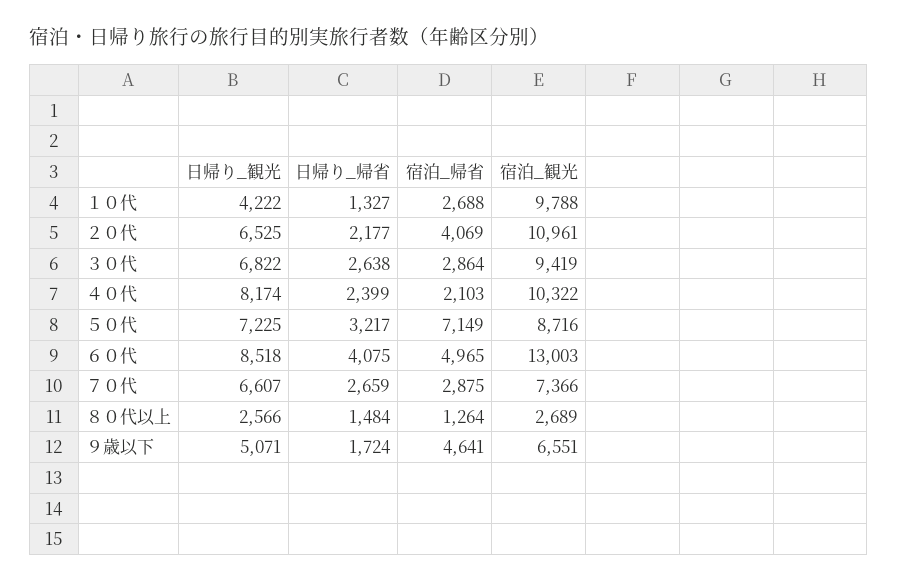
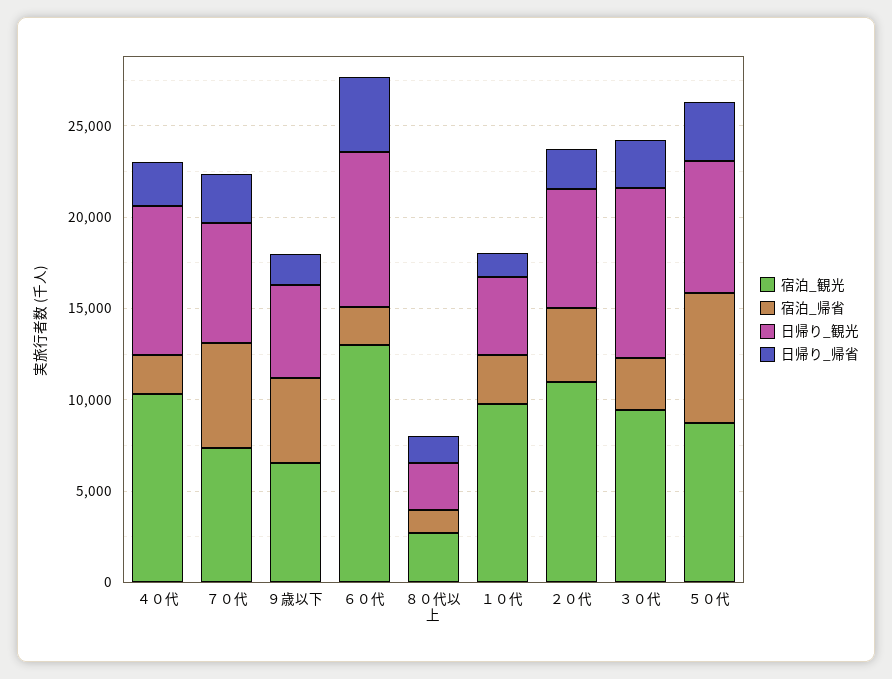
  {
    "日帰り_観光": {
      "１０代": 4222,
      "２０代": 6525,
-     "３０代": 6822,
+     "３０代": 9000,
      "４０代": 8174,
      "５０代": 7225,
      "６０代": 8518,
      "７０代": 6607,
      "８０代以上": 2566,
      "９歳以下": 5071
    },
    "日帰り_帰省": {
      "１０代": 1327,
      "２０代": 2177,
      "３０代": 2638,
      "４０代": 2399,
      "５０代": 3217,
      "６０代": 4075,
      "７０代": 2659,
      "８０代以上": 1484,
      "９歳以下": 1724
    },
    "宿泊_帰省": {
      "１０代": 2688,
      "２０代": 4069,
      "３０代": 2864,
      "４０代": 2103,
      "５０代": 7149,
-     "６０代": 4965,
+     "６０代": 2000,
-     "７０代": 2875,
+     "７０代": 6000,
      "８０代以上": 1264,
      "９歳以下": 4641
    },
    "宿泊_観光": {
      "１０代": 9788,
      "２０代": 10961,
      "３０代": 9419,
      "４０代": 10322,
      "５０代": 8716,
      "６０代": 13003,
      "７０代": 7366,
      "８０代以上": 2689,
      "９歳以下": 6551
    }
  }

